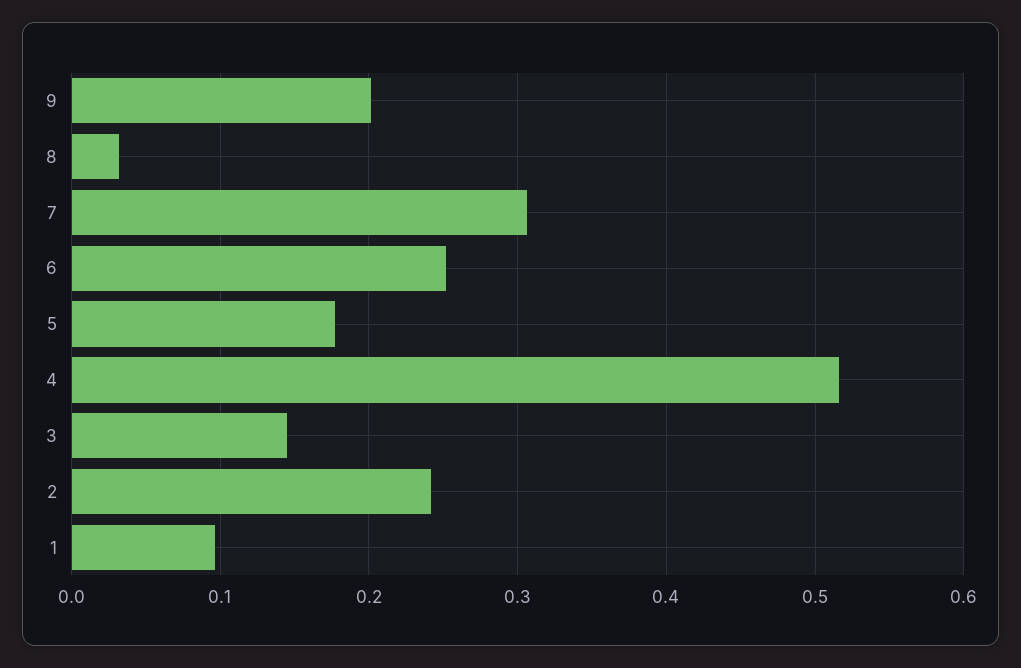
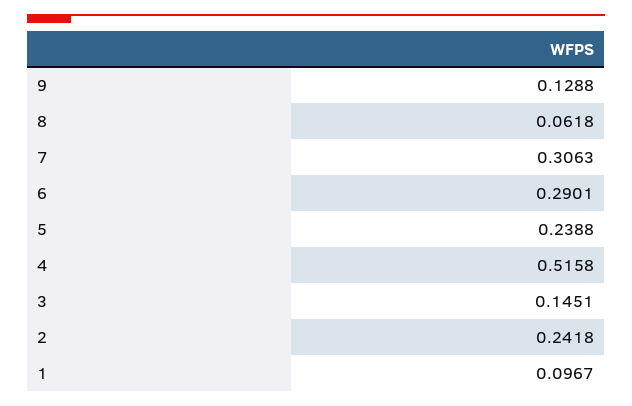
  {
-   "9": 0.2,
+   "9": 0.1288,
-   "8": 0.03,
+   "8": 0.0618,
    "7": 0.3063,
-   "6": 0.25,
+   "6": 0.2901,
-   "5": 0.18,
+   "5": 0.2388,
    "4": 0.5158,
    "3": 0.1451,
    "2": 0.2418,
    "1": 0.0967
  }

